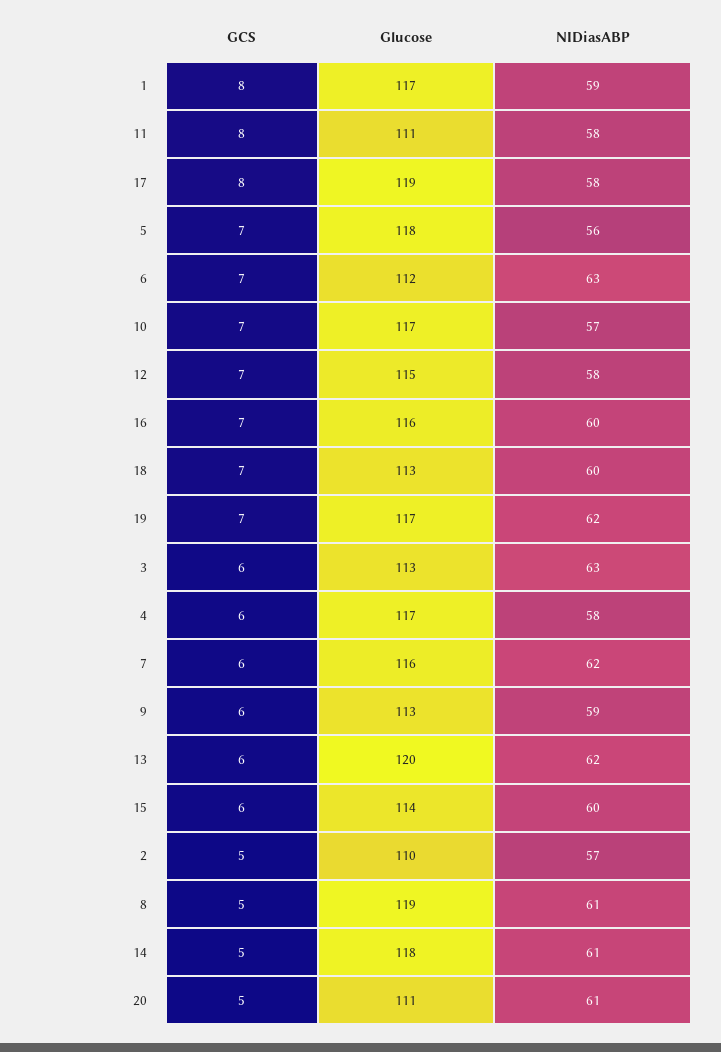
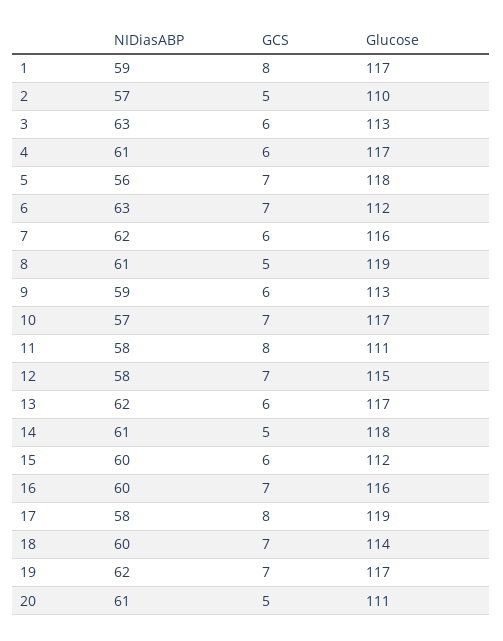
  {
    "GCS": {
      "1": 8,
      "11": 8,
      "17": 8,
      "5": 7,
      "6": 7,
      "10": 7,
      "12": 7,
      "16": 7,
      "18": 7,
      "19": 7,
      "3": 6,
      "4": 6,
      "7": 6,
      "9": 6,
      "13": 6,
      "15": 6,
      "2": 5,
      "8": 5,
      "14": 5,
      "20": 5
    },
    "Glucose": {
      "1": 117,
      "11": 111,
      "17": 119,
      "5": 118,
      "6": 112,
      "10": 117,
      "12": 115,
      "16": 116,
-     "18": 113,
+     "18": 114,
      "19": 117,
      "3": 113,
      "4": 117,
      "7": 116,
      "9": 113,
-     "13": 120,
+     "13": 117,
-     "15": 114,
+     "15": 112,
      "2": 110,
      "8": 119,
      "14": 118,
      "20": 111
    },
    "NIDiasABP": {
      "1": 59,
      "11": 58,
      "17": 58,
      "5": 56,
      "6": 63,
      "10": 57,
      "12": 58,
      "16": 60,
      "18": 60,
      "19": 62,
      "3": 63,
-     "4": 58,
+     "4": 61,
      "7": 62,
      "9": 59,
      "13": 62,
      "15": 60,
      "2": 57,
      "8": 61,
      "14": 61,
      "20": 61
    }
  }

